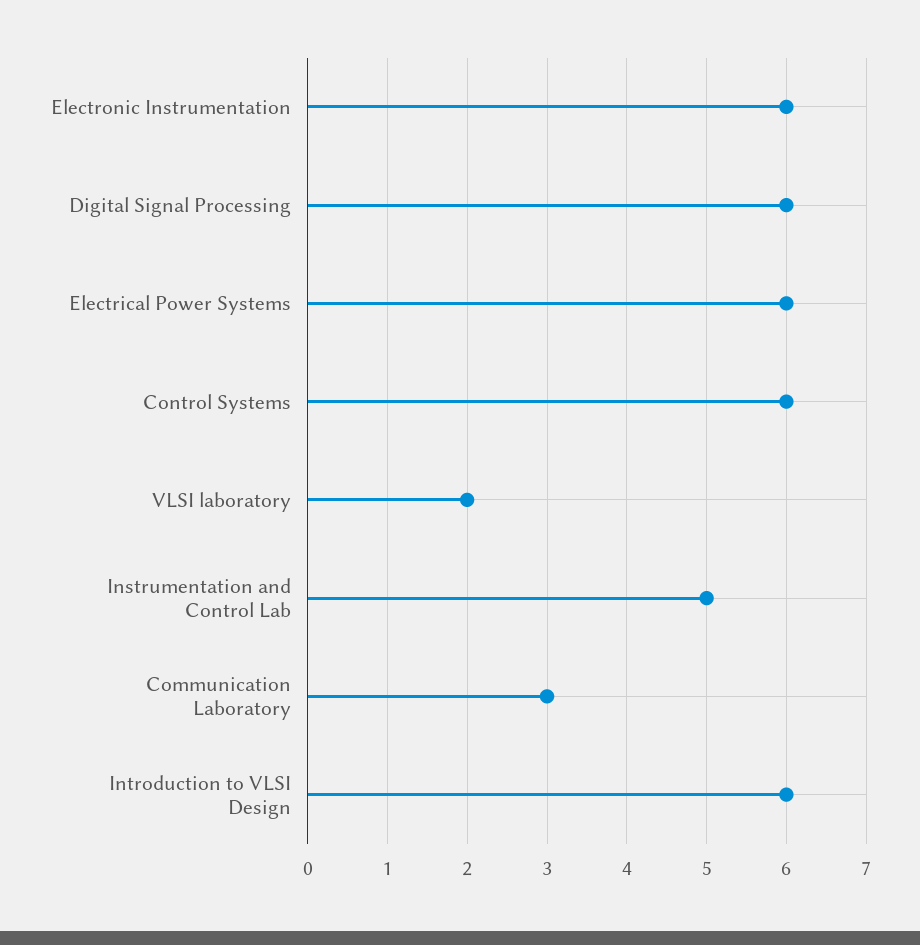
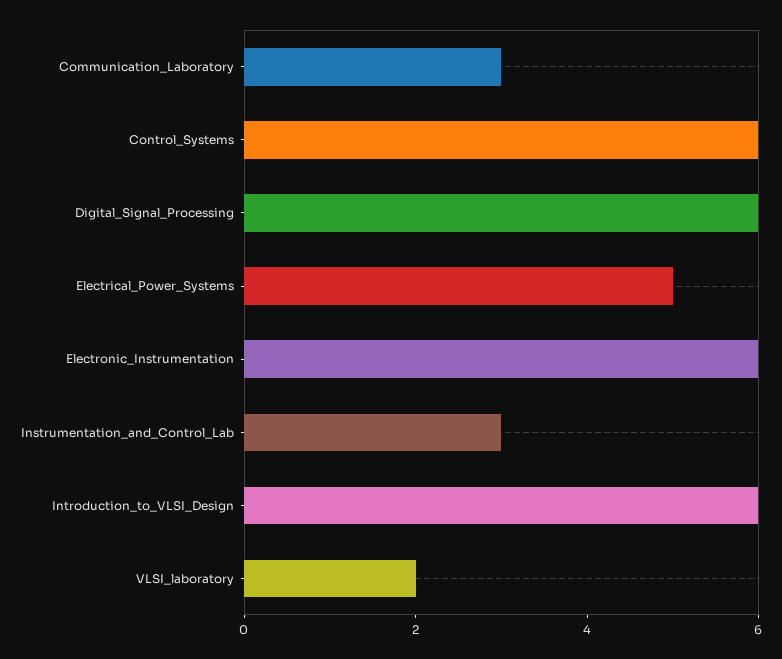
  {
    "Electronic Instrumentation": 6,
    "Digital Signal Processing": 6,
-   "Electrical Power Systems": 6,
+   "Electrical Power Systems": 5,
    "Control Systems": 6,
    "VLSI laboratory": 2,
-   "Instrumentation and Control Lab": 5,
+   "Instrumentation and Control Lab": 3,
    "Communication Laboratory": 3,
    "Introduction to VLSI Design": 6
  }

